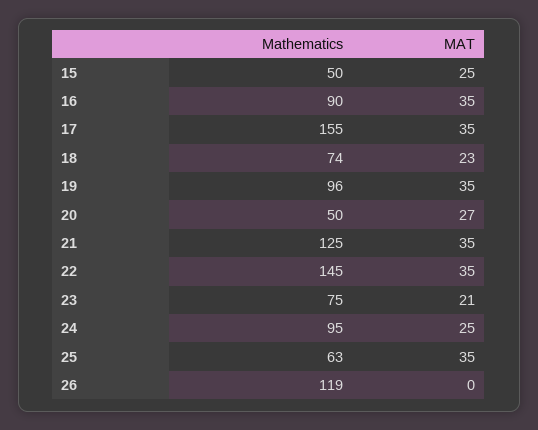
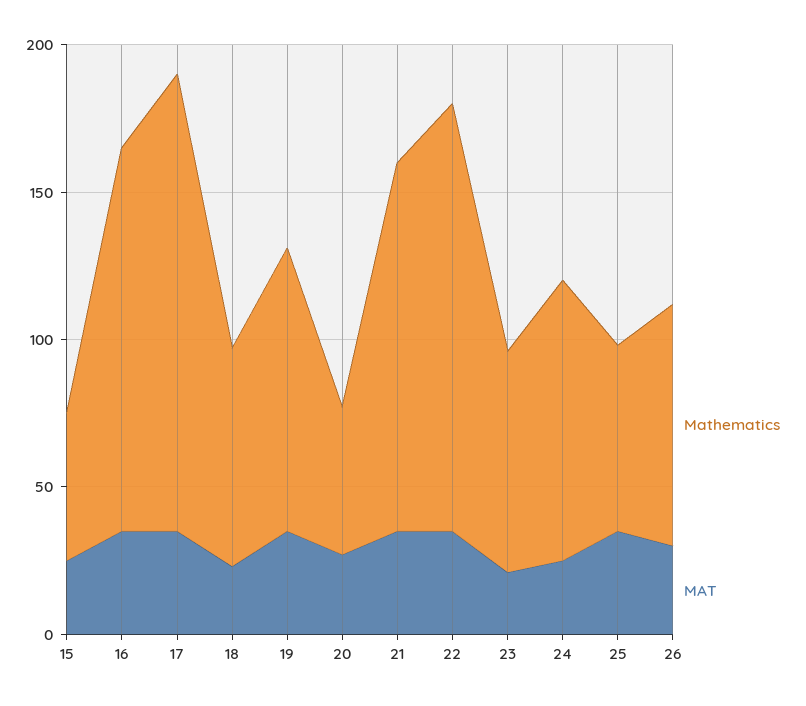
  {
    "Mathematics": {
      "15": 50,
-     "16": 90,
+     "16": 130,
      "17": 155,
      "18": 74,
      "19": 96,
      "20": 50,
      "21": 125,
      "22": 145,
      "23": 75,
      "24": 95,
      "25": 63,
-     "26": 119
+     "26": 80
    },
    "MAT": {
      "15": 25,
      "16": 35,
      "17": 35,
      "18": 23,
      "19": 35,
      "20": 27,
      "21": 35,
      "22": 35,
      "23": 21,
      "24": 25,
      "25": 35,
-     "26": 0
+     "26": 30
    }
  }

